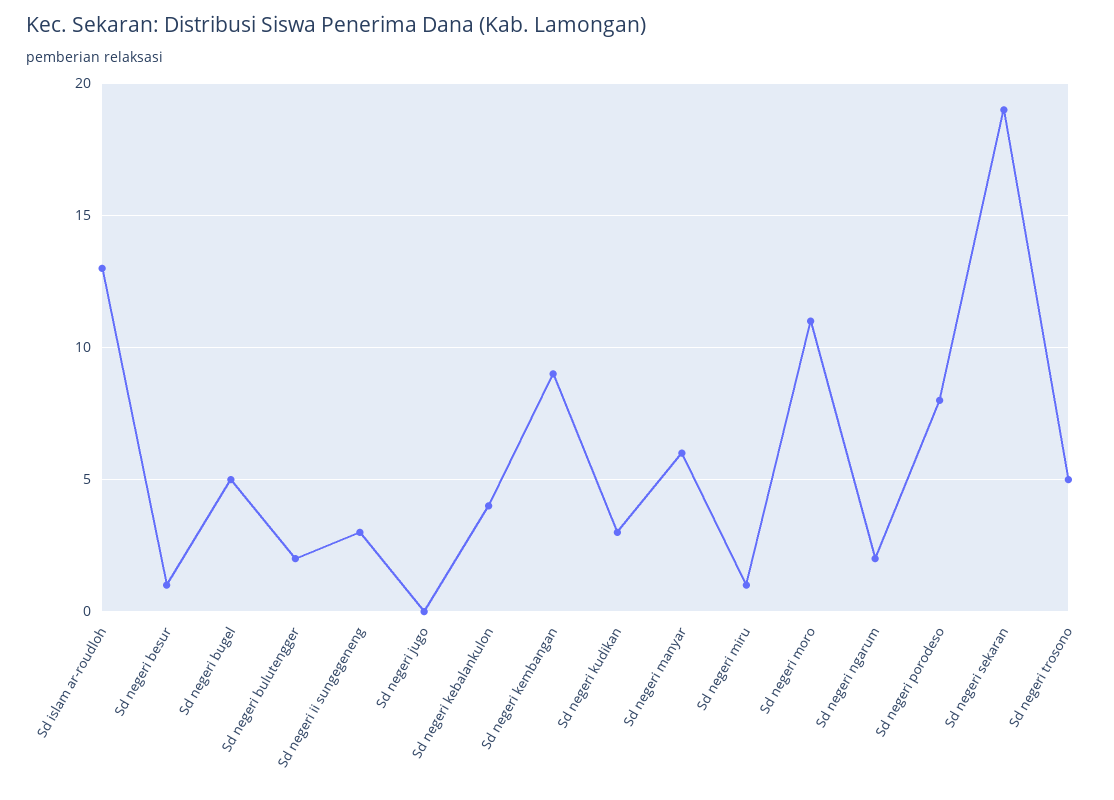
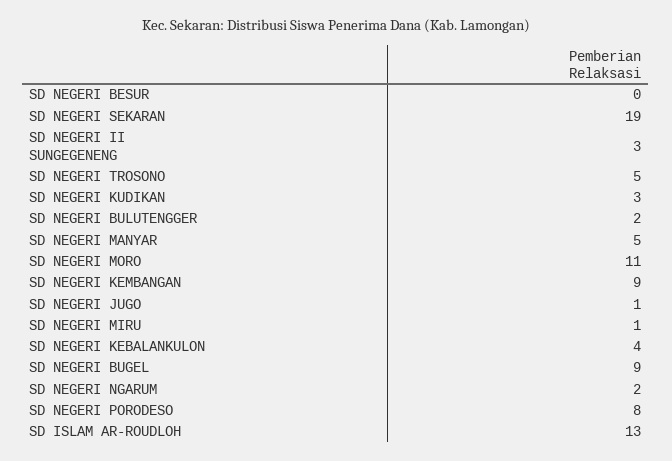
  {
    "Sd islam ar-roudloh": 13,
-   "Sd negeri besur": 1,
+   "Sd negeri besur": 0,
-   "Sd negeri bugel": 5,
+   "Sd negeri bugel": 9,
    "Sd negeri bulutengger": 2,
    "Sd negeri ii sungegeneng": 3,
-   "Sd negeri jugo": 0,
+   "Sd negeri jugo": 1,
    "Sd negeri kebalankulon": 4,
    "Sd negeri kembangan": 9,
    "Sd negeri kudikan": 3,
-   "Sd negeri manyar": 6,
+   "Sd negeri manyar": 5,
    "Sd negeri miru": 1,
    "Sd negeri moro": 11,
    "Sd negeri ngarum": 2,
    "Sd negeri porodeso": 8,
    "Sd negeri sekaran": 19,
    "Sd negeri trosono": 5
  }

